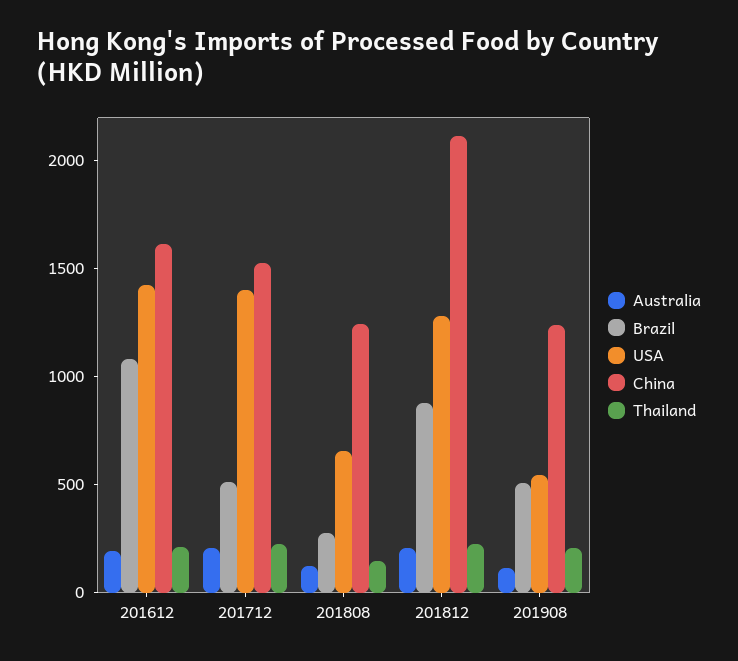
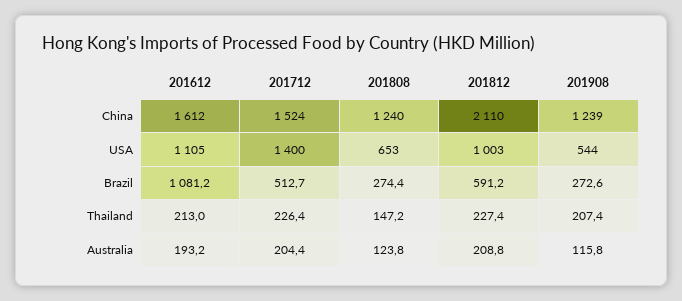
  {
    "Australia": {
      "201612": 193.2,
      "201712": 204.4,
      "201808": 123.8,
      "201812": 208.8,
      "201908": 115.8
    },
    "Brazil": {
      "201612": 1081.2,
      "201712": 512.7,
      "201808": 274.4,
-     "201812": 900,
+     "201812": 591.2,
-     "201908": 500
+     "201908": 272.6
    },
    "USA": {
-     "201612": 1400,
+     "201612": 1105,
      "201712": 1400,
      "201808": 653,
-     "201812": 1300,
+     "201812": 1003,
      "201908": 544
    },
    "China": {
      "201612": 1612,
      "201712": 1524,
      "201808": 1240,
      "201812": 2110,
      "201908": 1239
    },
    "Thailand": {
      "201612": 213,
      "201712": 226.4,
      "201808": 147.2,
      "201812": 227.4,
      "201908": 207.4
    }
  }

